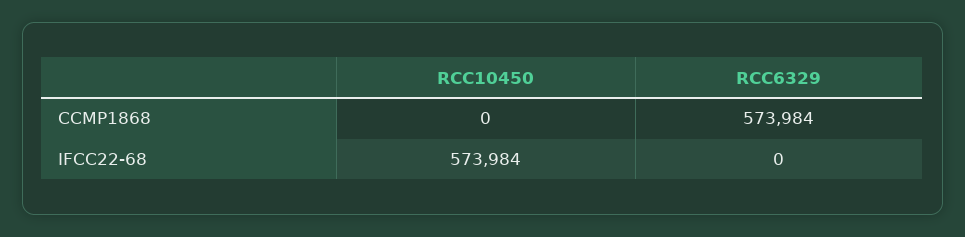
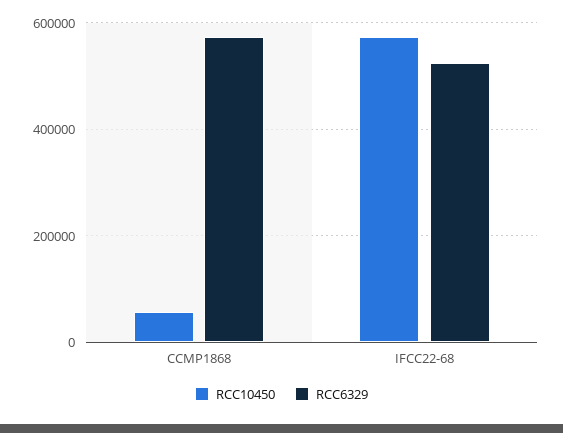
  {
    "RCC10450": {
-     "CCMP1868": 0,
+     "CCMP1868": 60000,
      "IFCC22-68": 573984
    },
    "RCC6329": {
      "CCMP1868": 573984,
-     "IFCC22-68": 0
+     "IFCC22-68": 520000
    }
  }

